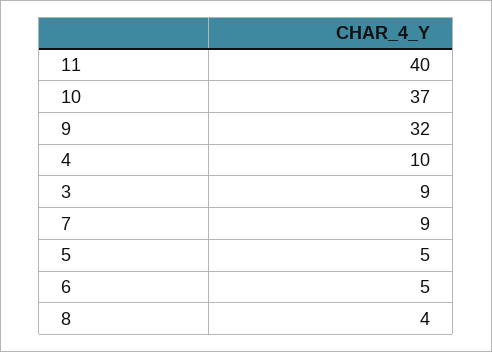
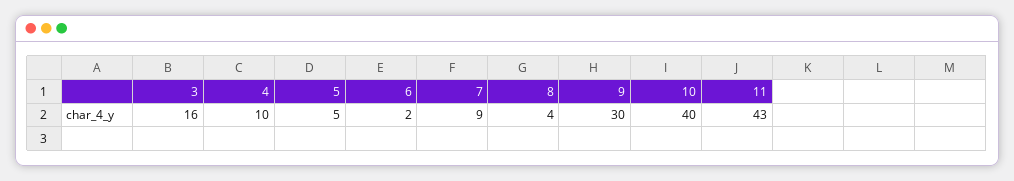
  {
-   "11": 40,
+   "11": 43,
-   "10": 37,
+   "10": 40,
-   "9": 32,
+   "9": 30,
    "4": 10,
-   "3": 9,
+   "3": 16,
    "7": 9,
    "5": 5,
-   "6": 5,
+   "6": 2,
    "8": 4
  }

